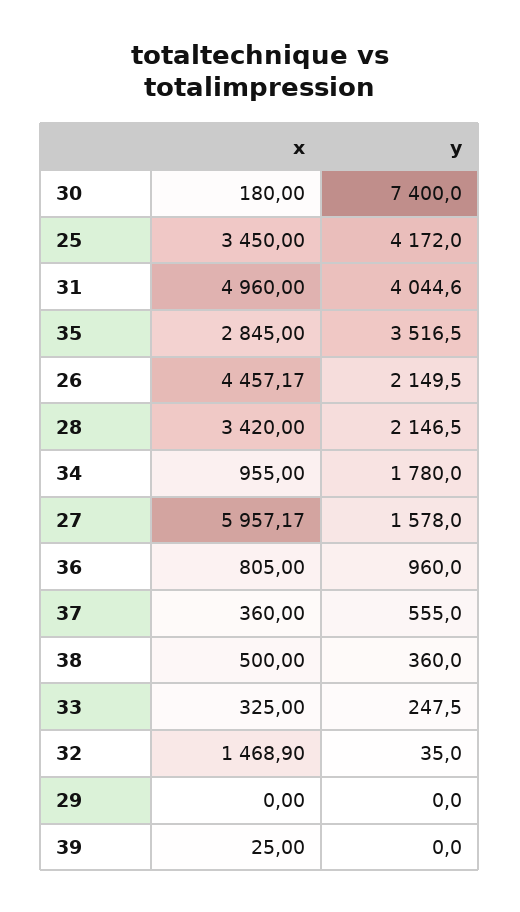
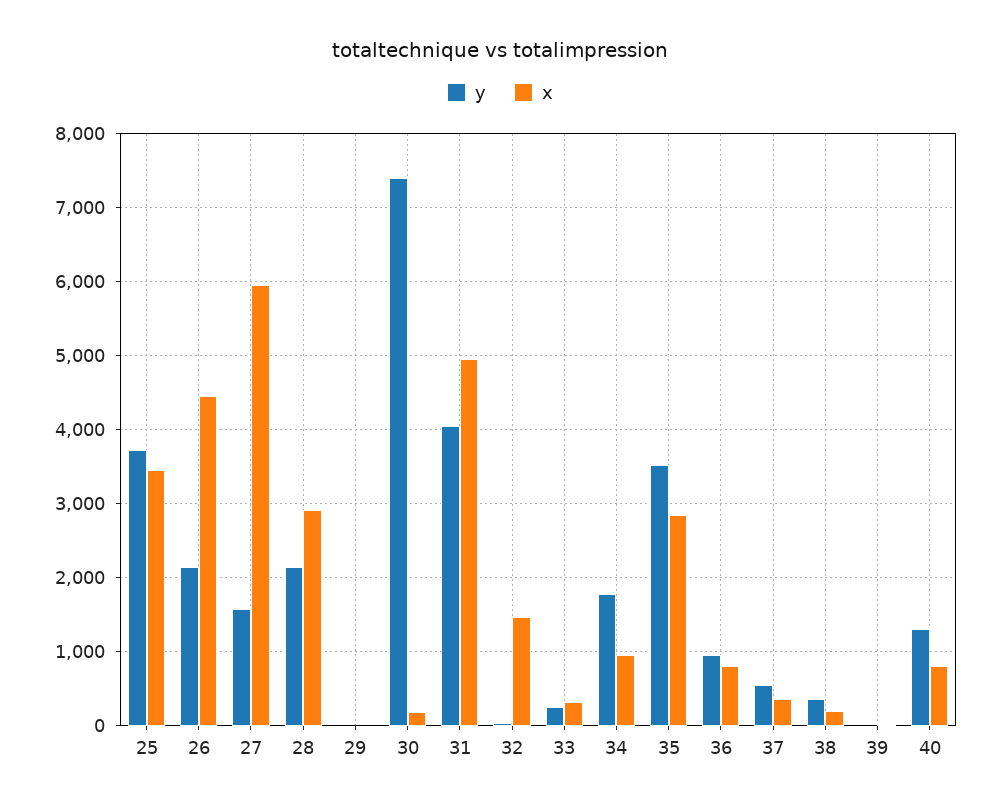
  {
    "x": {
      "30": 180,
      "25": 3450,
      "31": 4960,
      "35": 2845,
      "26": 4457.17,
-     "28": 3420,
+     "28": 2900,
      "34": 955,
      "27": 5957.17,
      "36": 805,
      "37": 360,
-     "38": 500,
+     "38": 200,
      "33": 325,
      "32": 1468.9,
      "29": 0,
-     "39": 25
+     "39": 25,
+     "40": 800
    },
    "y": {
      "30": 7400,
-     "25": 4172,
+     "25": 3700,
      "31": 4044.6,
      "35": 3516.5,
      "26": 2149.5,
      "28": 2146.5,
      "34": 1780,
      "27": 1578,
      "36": 960,
      "37": 555,
      "38": 360,
      "33": 247.5,
      "32": 35,
      "29": 0,
-     "39": 0
+     "39": 0,
+     "40": 1300
    }
  }

